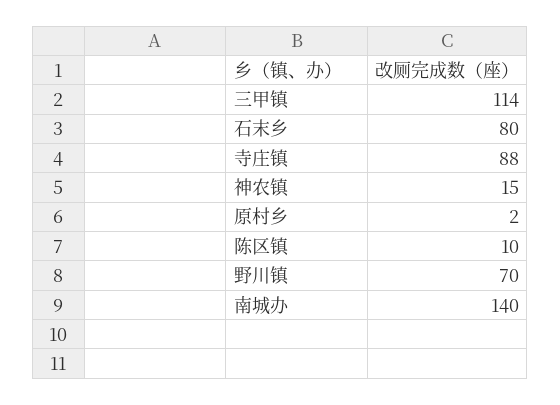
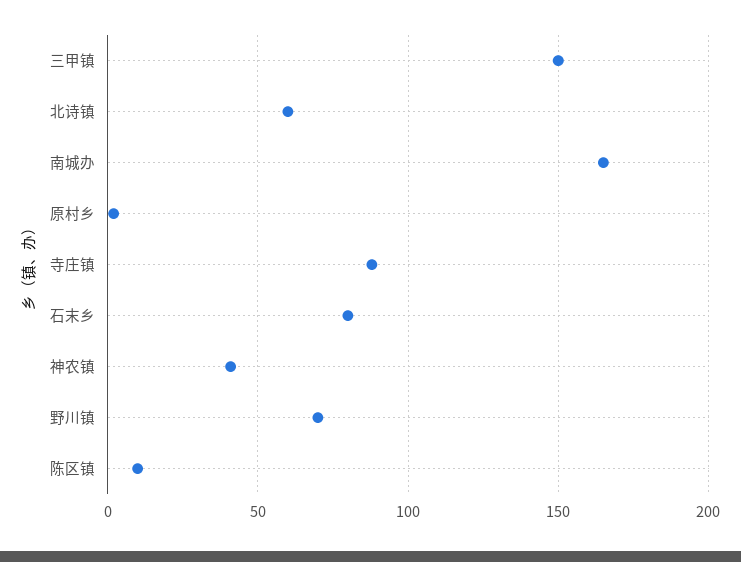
  {
-   "三甲镇": 114,
+   "三甲镇": 150,
    "石末乡": 80,
    "寺庄镇": 88,
-   "神农镇": 15,
+   "神农镇": 40,
    "原村乡": 2,
    "陈区镇": 10,
    "野川镇": 70,
-   "南城办": 140
+   "南城办": 165,
+   "北诗镇": 60
  }

